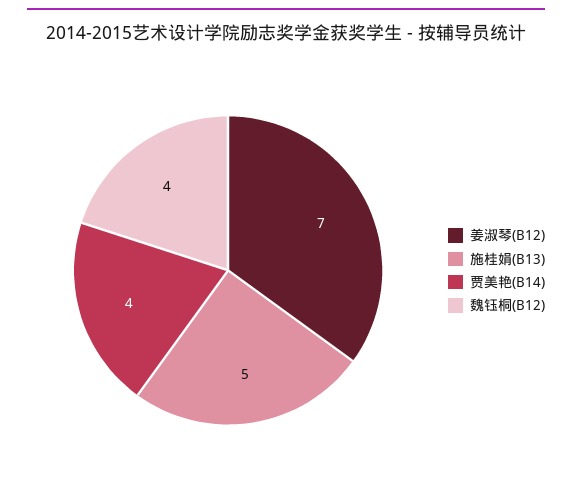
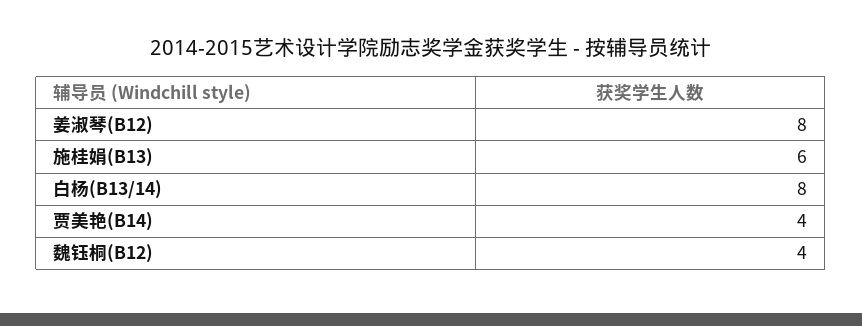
  {
-   "姜淑琴(B12)": 7,
+   "姜淑琴(B12)": 8,
-   "施桂娟(B13)": 5,
+   "施桂娟(B13)": 6,
    "贾美艳(B14)": 4,
-   "魏钰桐(B12)": 4
+   "魏钰桐(B12)": 4,
+   "白杨(B13/14)": 8
  }

